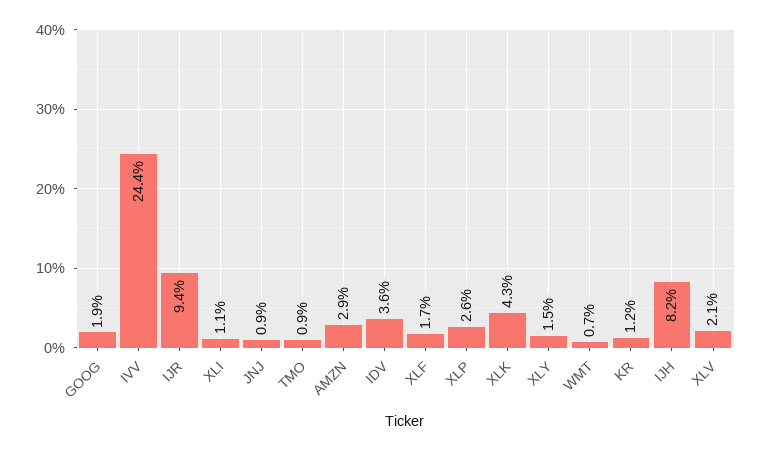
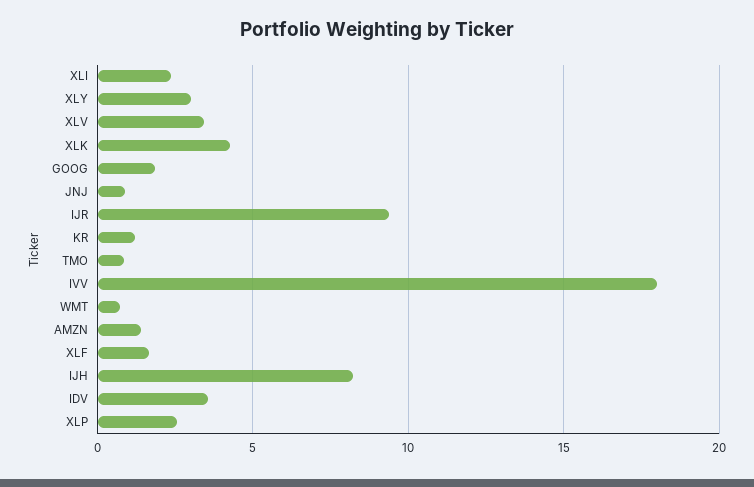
  {
    "GOOG": 1.9,
-   "IVV": 24.4,
+   "IVV": 18,
    "IJR": 9.4,
-   "XLI": 1.1,
+   "XLI": 2.5,
    "JNJ": 0.9,
    "TMO": 0.9,
-   "AMZN": 2.9,
+   "AMZN": 1.5,
    "IDV": 3.6,
    "XLF": 1.7,
    "XLP": 2.6,
    "XLK": 4.3,
-   "XLY": 1.5,
+   "XLY": 3,
    "WMT": 0.7,
    "KR": 1.2,
    "IJH": 8.2,
-   "XLV": 2.1
+   "XLV": 3.5
  }

